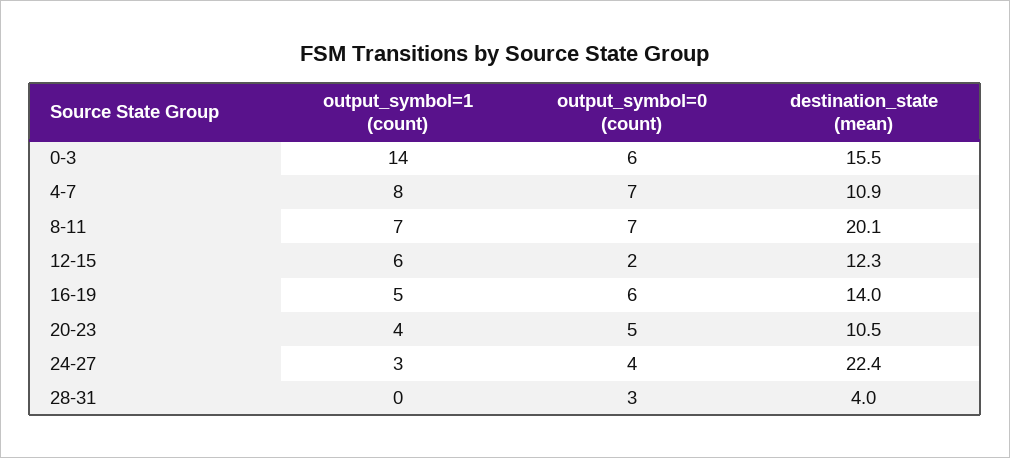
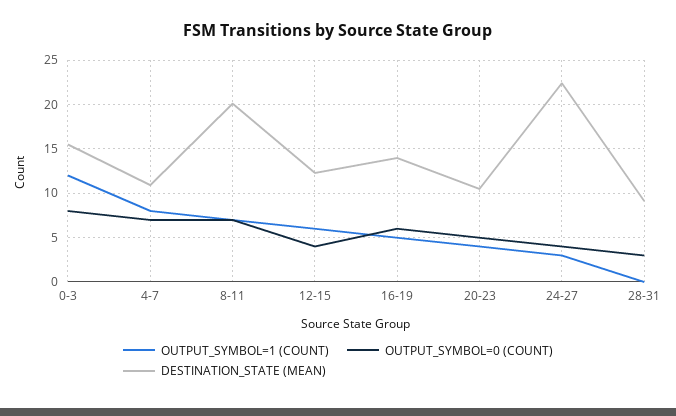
  {
    "output_symbol=1 (count)": {
-     "0-3": 14,
+     "0-3": 12,
      "4-7": 8,
      "8-11": 7,
      "12-15": 6,
      "16-19": 5,
      "20-23": 4,
      "24-27": 3,
      "28-31": 0
    },
    "output_symbol=0 (count)": {
-     "0-3": 6,
+     "0-3": 8,
      "4-7": 7,
      "8-11": 7,
-     "12-15": 2,
+     "12-15": 4,
      "16-19": 6,
      "20-23": 5,
      "24-27": 4,
      "28-31": 3
    },
    "destination_state (mean)": {
      "0-3": 15.5,
      "4-7": 10.9,
      "8-11": 20.1,
      "12-15": 12.3,
      "16-19": 14,
      "20-23": 10.5,
      "24-27": 22.4,
-     "28-31": 4
+     "28-31": 9
    }
  }

